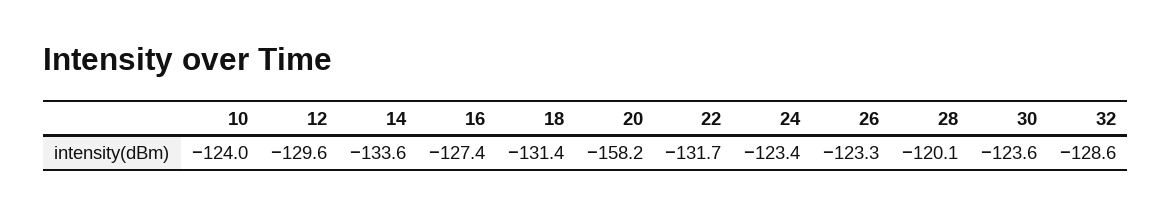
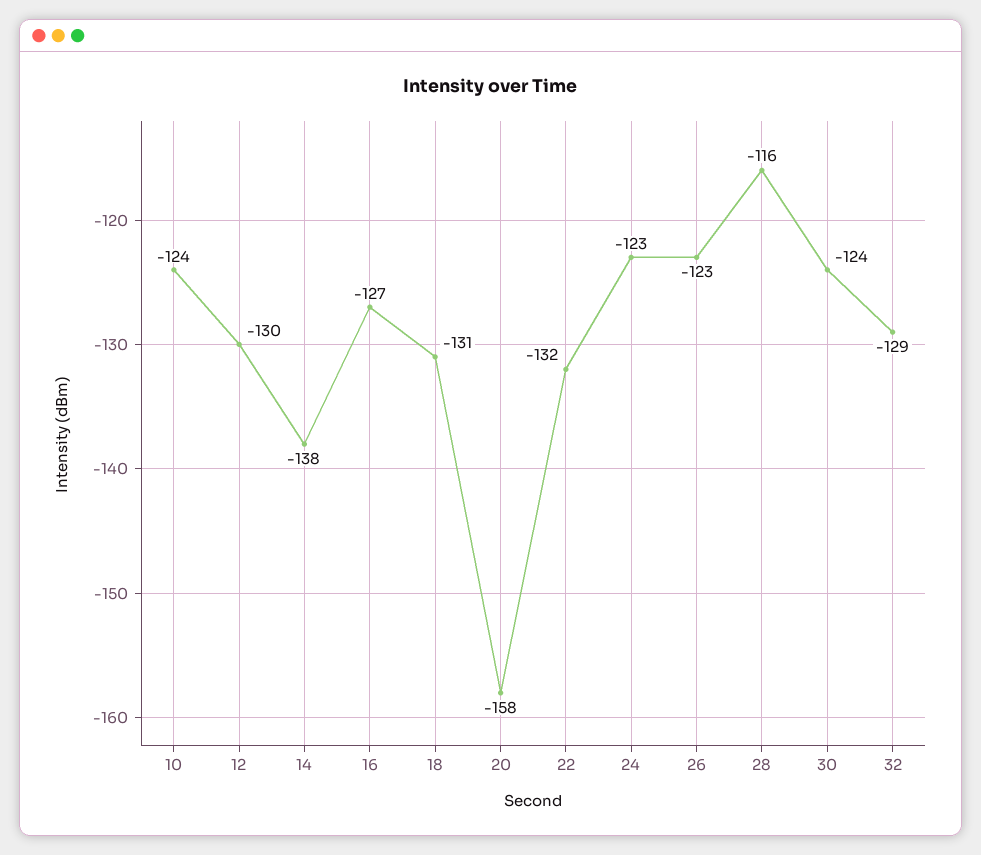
  {
    "10": -124,
    "12": -129.6,
-   "14": -133.6,
+   "14": -138,
    "16": -127.4,
    "18": -131.4,
    "20": -158.2,
    "22": -131.7,
    "24": -123.4,
    "26": -123.3,
-   "28": -120.1,
+   "28": -116,
    "30": -123.6,
    "32": -128.6
  }

